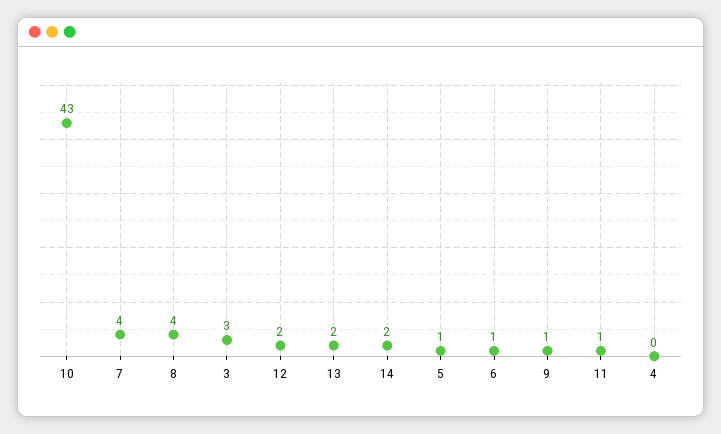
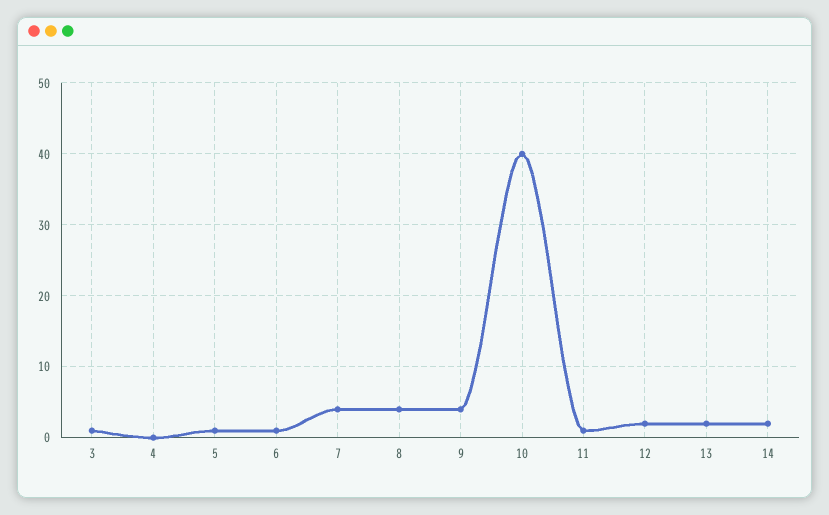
  {
-   "10": 43,
+   "10": 40,
    "7": 4,
    "8": 4,
-   "3": 3,
+   "3": 1,
    "12": 2,
    "13": 2,
    "14": 2,
    "5": 1,
    "6": 1,
-   "9": 1,
+   "9": 4,
    "11": 1,
    "4": 0
  }

